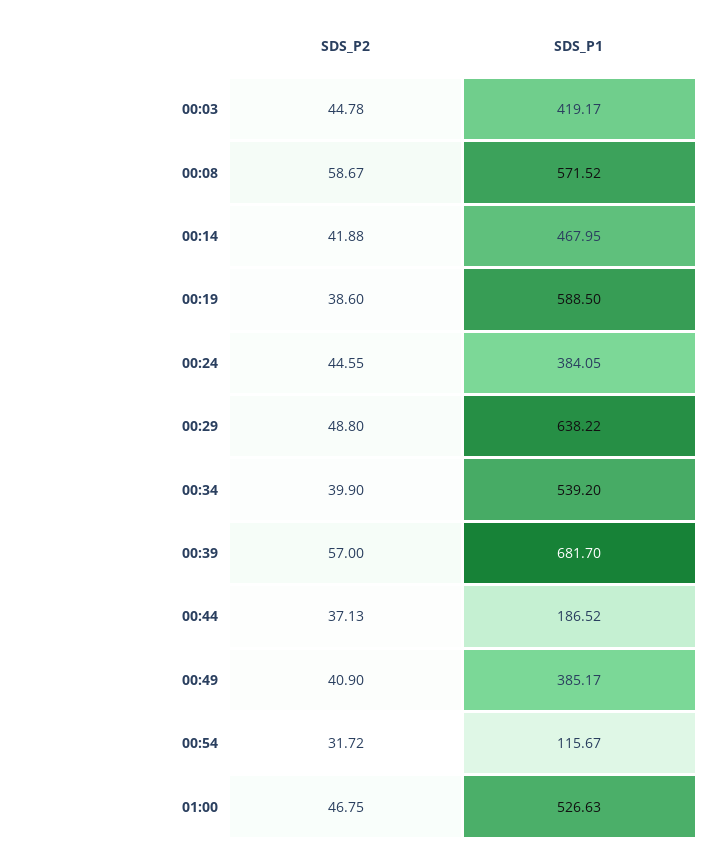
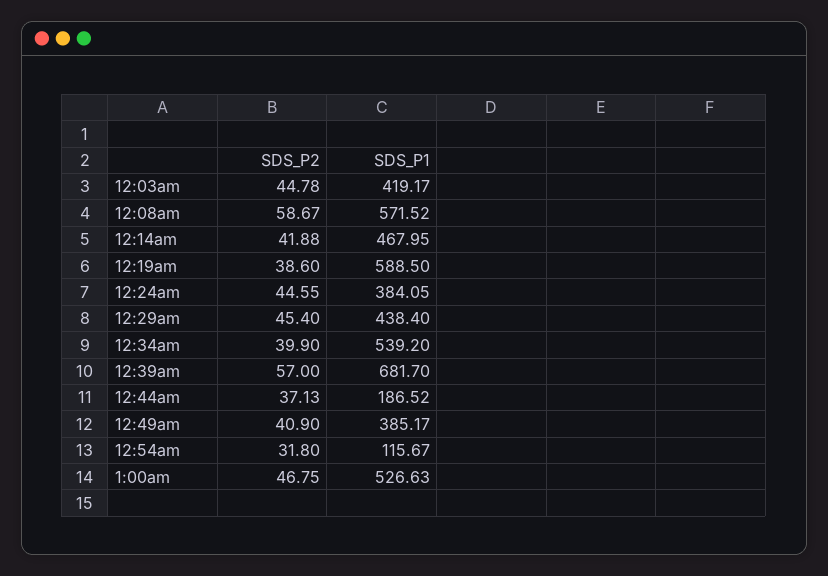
  {
    "SDS_P2": {
      "00:03": 44.78,
      "00:08": 58.67,
      "00:14": 41.88,
      "00:19": 38.6,
      "00:24": 44.55,
-     "00:29": 48.8,
+     "00:29": 45.4,
      "00:34": 39.9,
      "00:39": 57,
      "00:44": 37.13,
      "00:49": 40.9,
-     "00:54": 31.72,
+     "00:54": 31.8,
      "01:00": 46.75
    },
    "SDS_P1": {
      "00:03": 419.17,
      "00:08": 571.52,
      "00:14": 467.95,
      "00:19": 588.5,
      "00:24": 384.05,
-     "00:29": 638.22,
+     "00:29": 438.4,
      "00:34": 539.2,
      "00:39": 681.7,
      "00:44": 186.52,
      "00:49": 385.17,
      "00:54": 115.67,
      "01:00": 526.63
    }
  }

